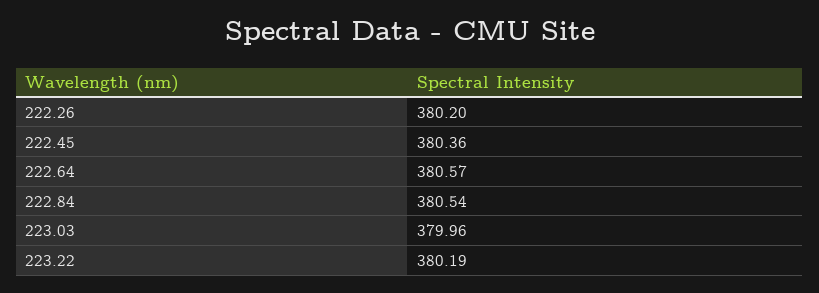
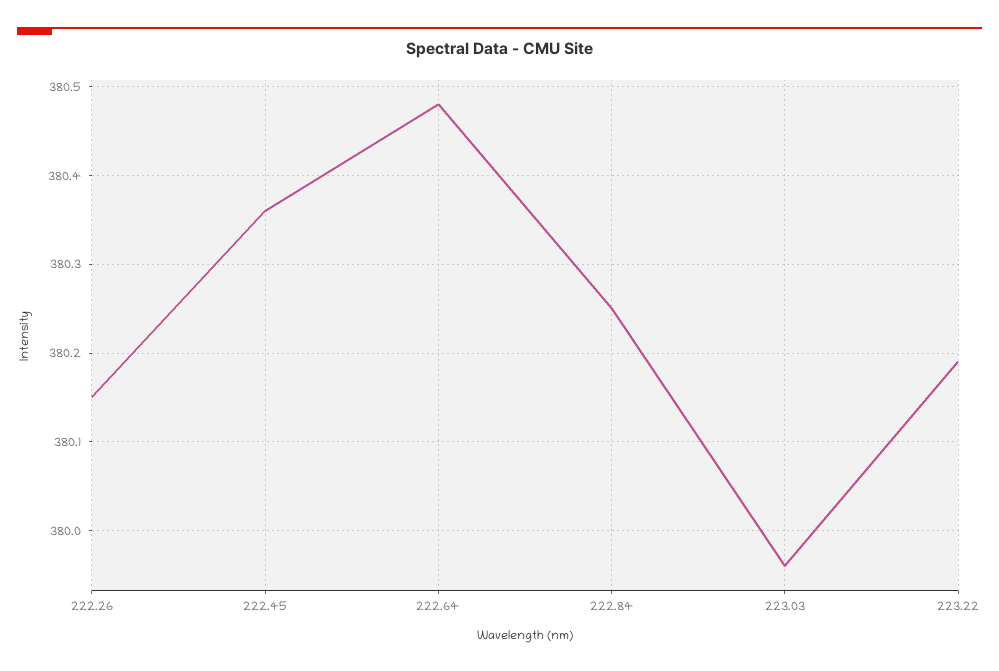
  {
-   "222.26": 380.2,
+   "222.26": 380.15,
    "222.45": 380.36,
-   "222.64": 380.57,
+   "222.64": 380.48,
-   "222.84": 380.54,
+   "222.84": 380.25,
    "223.03": 379.96,
    "223.22": 380.19
  }

